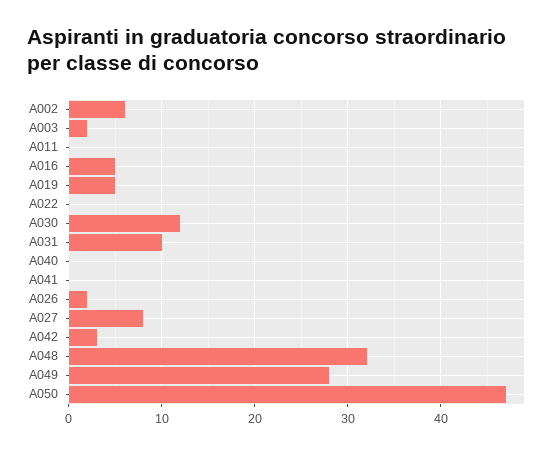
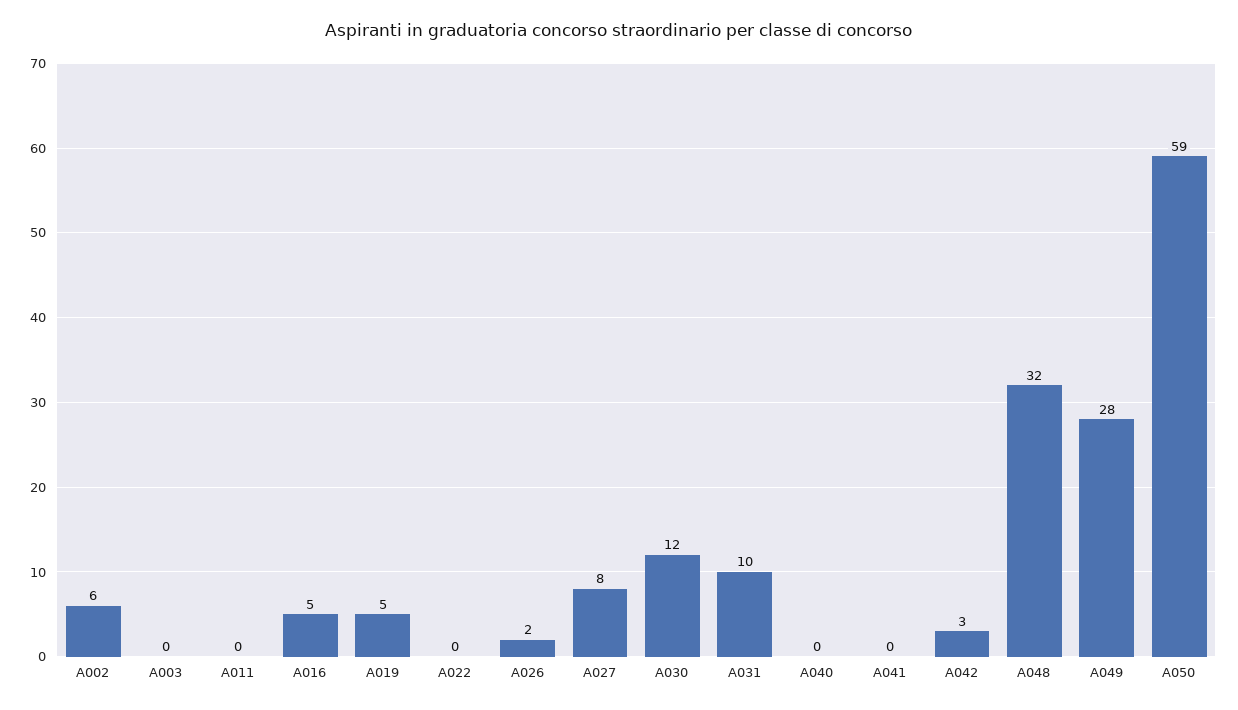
  {
    "A002": 6,
-   "A003": 2,
+   "A003": 0,
    "A011": 0,
    "A016": 5,
    "A019": 5,
    "A022": 0,
    "A030": 12,
    "A031": 10,
    "A040": 0,
    "A041": 0,
    "A026": 2,
    "A027": 8,
    "A042": 3,
    "A048": 32,
    "A049": 28,
-   "A050": 47
+   "A050": 59
  }

